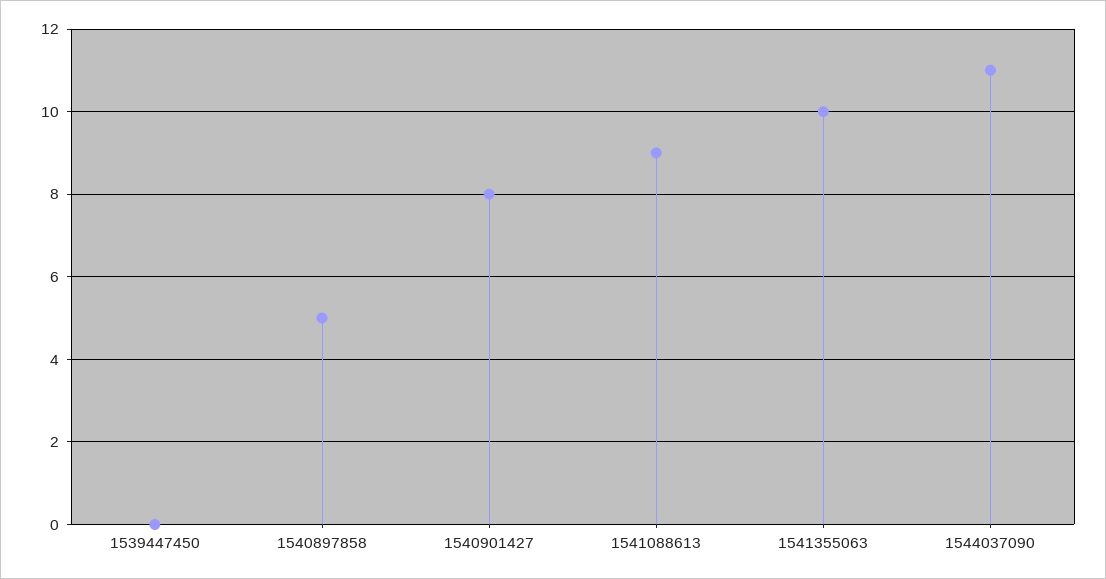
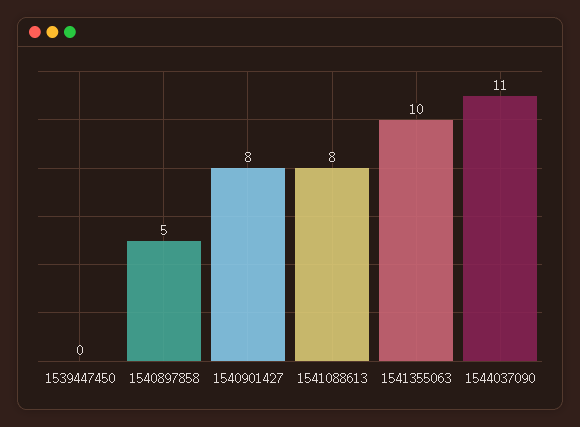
  {
    "1539447450": 0,
    "1540897858": 5,
    "1540901427": 8,
-   "1541088613": 9,
+   "1541088613": 8,
    "1541355063": 10,
    "1544037090": 11
  }

